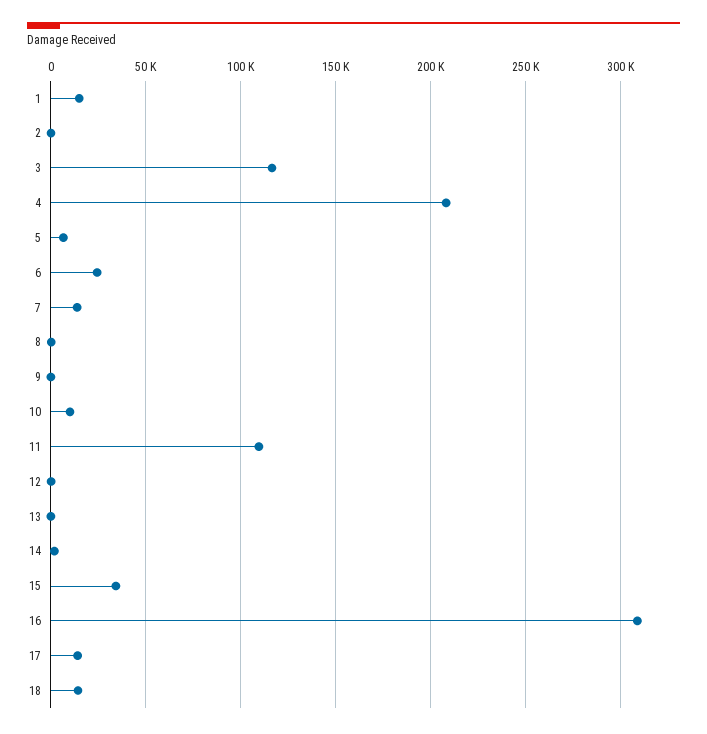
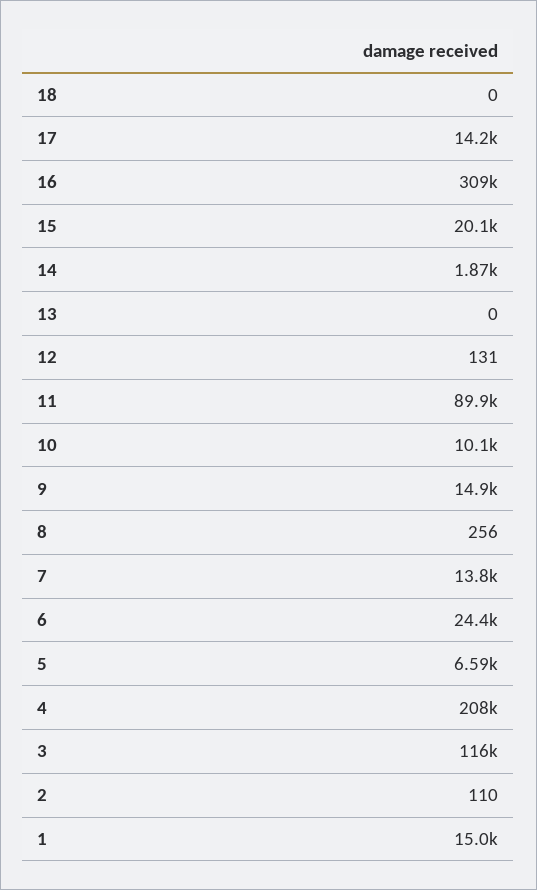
  {
    "1": 15000,
    "2": 110,
    "3": 116000,
    "4": 208000,
    "5": 6590,
    "6": 24400,
    "7": 13800,
    "8": 256,
-   "9": 0,
+   "9": 14900,
    "10": 10100,
-   "11": 110000,
+   "11": 89900,
    "12": 131,
    "13": 0,
    "14": 1870,
-   "15": 35000,
+   "15": 20100,
    "16": 309000,
    "17": 14200,
-   "18": 15000
+   "18": 0
  }

